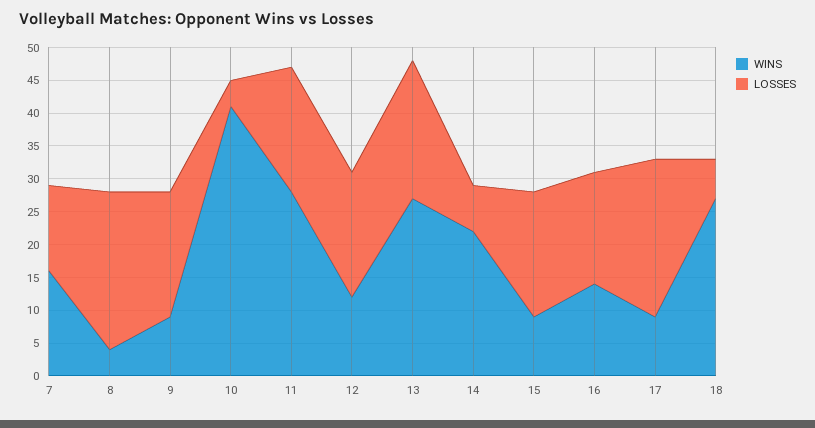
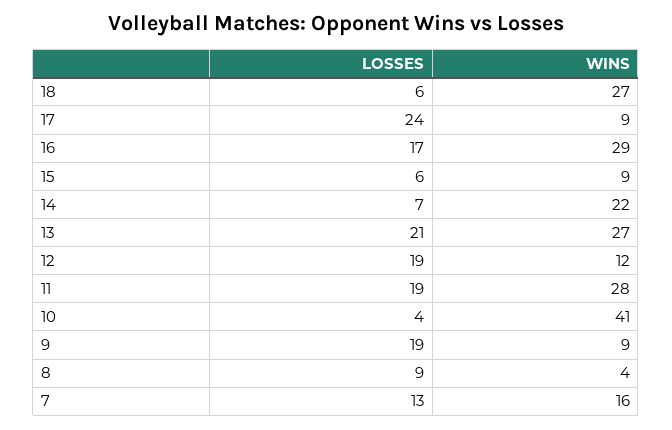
  {
    "WINS": {
      "7": 16,
      "8": 4,
      "9": 9,
      "10": 41,
      "11": 28,
      "12": 12,
      "13": 27,
      "14": 22,
      "15": 9,
-     "16": 15,
+     "16": 29,
      "17": 9,
      "18": 27
    },
    "LOSSES": {
      "7": 13,
-     "8": 25,
+     "8": 9,
      "9": 19,
      "10": 4,
      "11": 19,
      "12": 19,
      "13": 21,
      "14": 7,
-     "15": 20,
+     "15": 6,
      "16": 17,
      "17": 24,
      "18": 6
    }
  }

